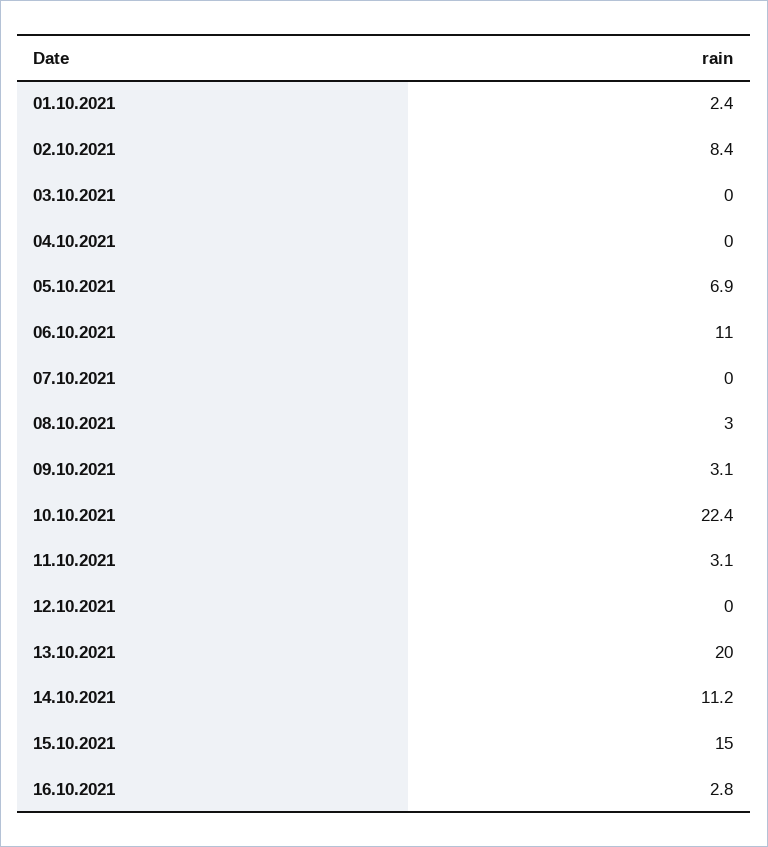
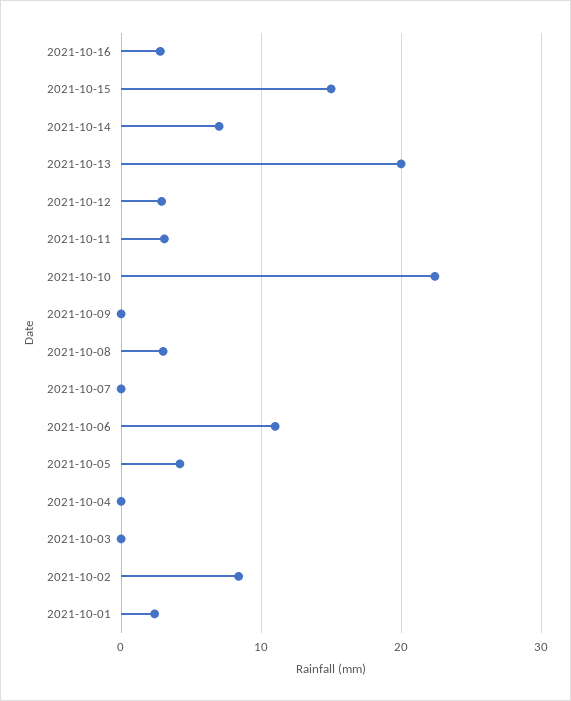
  {
    "01.10.2021": 2.4,
    "02.10.2021": 8.4,
    "03.10.2021": 0,
    "04.10.2021": 0,
-   "05.10.2021": 6.9,
+   "05.10.2021": 4,
    "06.10.2021": 11,
    "07.10.2021": 0,
    "08.10.2021": 3,
-   "09.10.2021": 3.1,
+   "09.10.2021": 0,
    "10.10.2021": 22.4,
    "11.10.2021": 3.1,
-   "12.10.2021": 0,
+   "12.10.2021": 3,
    "13.10.2021": 20,
-   "14.10.2021": 11.2,
+   "14.10.2021": 7,
    "15.10.2021": 15,
    "16.10.2021": 2.8
  }

